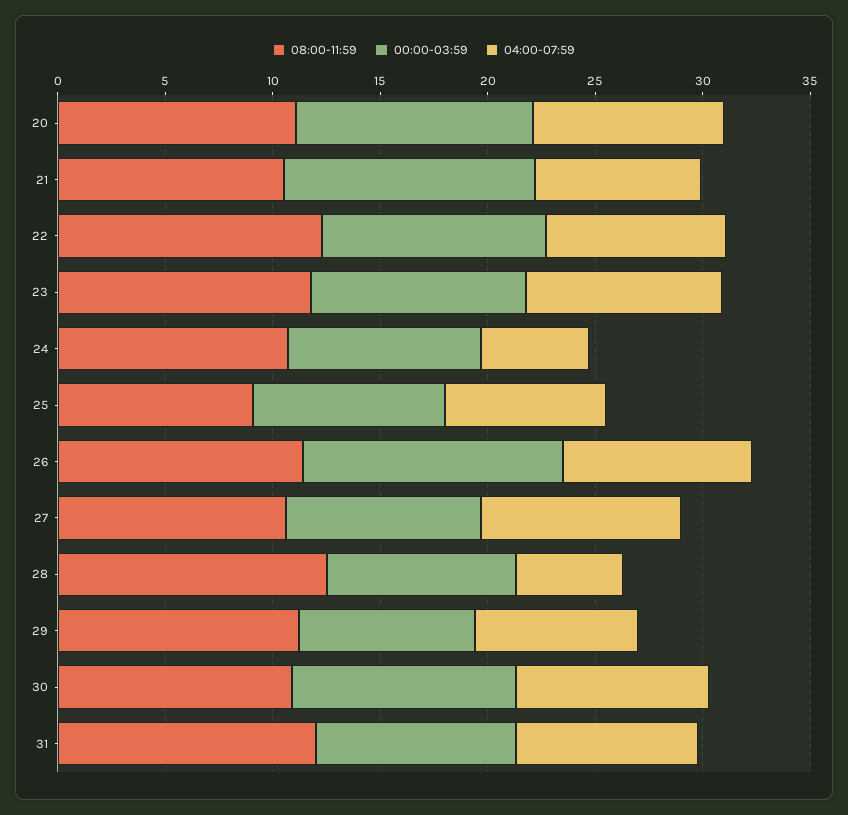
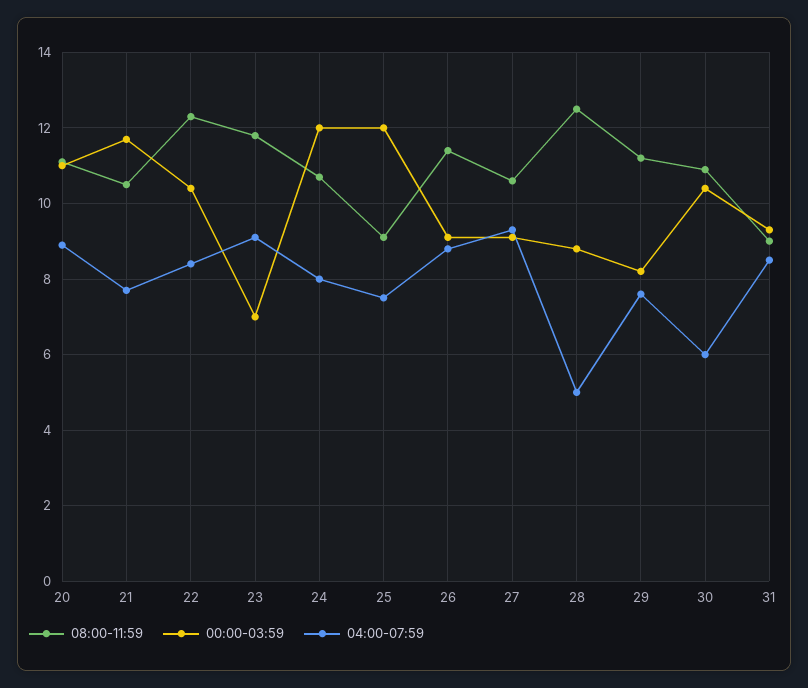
  {
    "08:00-11:59": {
      "20": 11,
      "21": 10.5,
      "22": 12.5,
      "23": 12,
      "24": 10.5,
      "25": 9,
      "26": 11.5,
      "27": 10.5,
      "28": 12.5,
      "29": 11,
      "30": 11,
-     "31": 12
+     "31": 9
    },
    "00:00-03:59": {
      "20": 11,
      "21": 11.5,
      "22": 10.5,
-     "23": 10,
+     "23": 7,
-     "24": 9,
+     "24": 12,
-     "25": 9,
+     "25": 12,
-     "26": 12,
+     "26": 9,
      "27": 9,
      "28": 9,
      "29": 8,
      "30": 10.5,
      "31": 9.5
    },
    "04:00-07:59": {
      "20": 9,
      "21": 7.5,
      "22": 8.5,
      "23": 9,
-     "24": 5,
+     "24": 8,
      "25": 7.5,
      "26": 9,
      "27": 9.5,
      "28": 5,
      "29": 7.5,
-     "30": 9,
+     "30": 6,
      "31": 8.5
    }
  }

